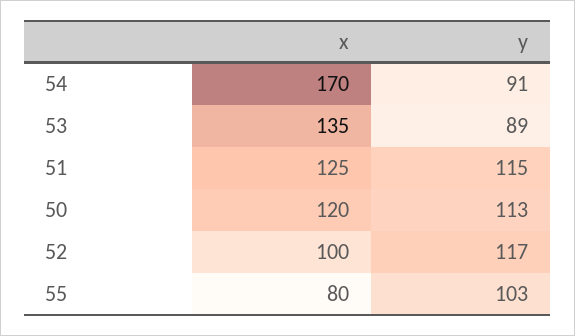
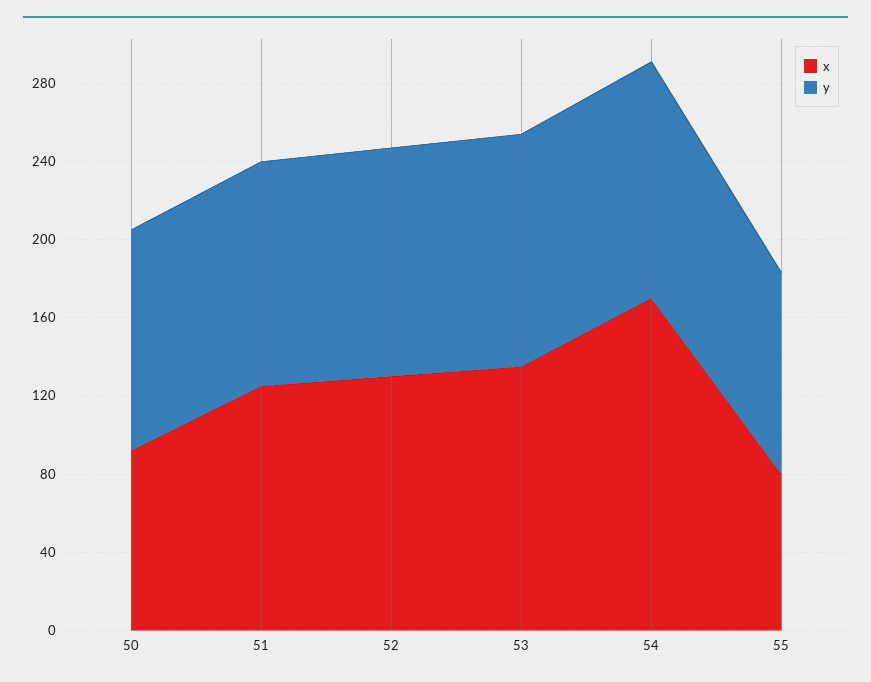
  {
    "x": {
      "54": 170,
      "53": 135,
      "51": 125,
-     "50": 120,
+     "50": 90,
-     "52": 100,
+     "52": 130,
      "55": 80
    },
    "y": {
-     "54": 91,
+     "54": 120,
-     "53": 89,
+     "53": 120,
      "51": 115,
      "50": 113,
      "52": 117,
      "55": 103
    }
  }

